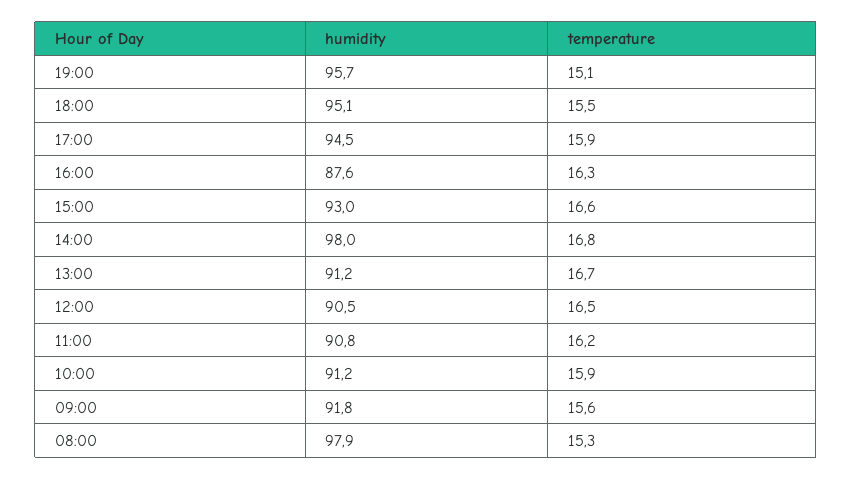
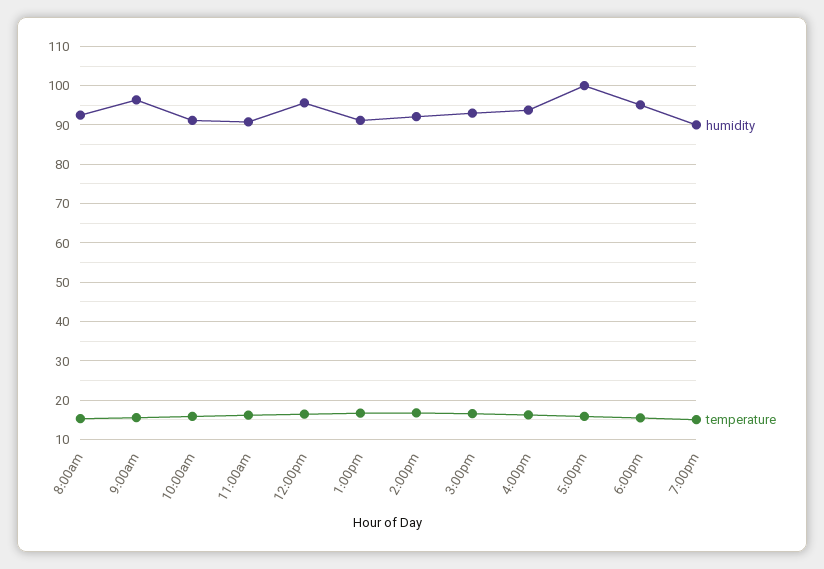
  {
    "humidity": {
-     "19:00": 95.7,
+     "19:00": 90,
      "18:00": 95.1,
-     "17:00": 94.5,
+     "17:00": 100,
-     "16:00": 87.6,
+     "16:00": 94,
      "15:00": 93,
-     "14:00": 98,
+     "14:00": 92,
      "13:00": 91.2,
-     "12:00": 90.5,
+     "12:00": 96,
      "11:00": 90.8,
      "10:00": 91.2,
-     "09:00": 91.8,
+     "09:00": 96,
-     "08:00": 97.9
+     "08:00": 92
    },
    "temperature": {
      "19:00": 15.1,
      "18:00": 15.5,
      "17:00": 15.9,
      "16:00": 16.3,
      "15:00": 16.6,
      "14:00": 16.8,
      "13:00": 16.7,
      "12:00": 16.5,
      "11:00": 16.2,
      "10:00": 15.9,
      "09:00": 15.6,
      "08:00": 15.3
    }
  }

